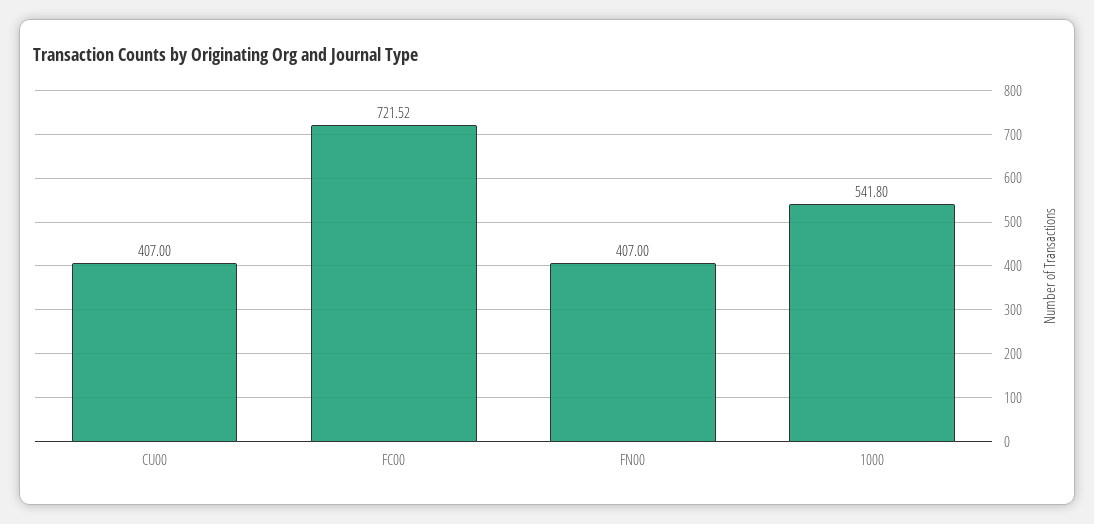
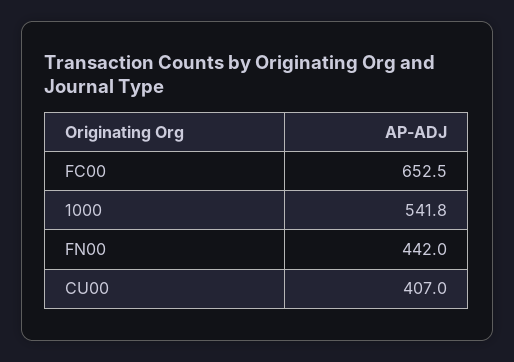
  {
    "CU00": 407,
-   "FC00": 721.52,
+   "FC00": 652.5,
-   "FN00": 407,
+   "FN00": 442,
    "1000": 541.8
  }

